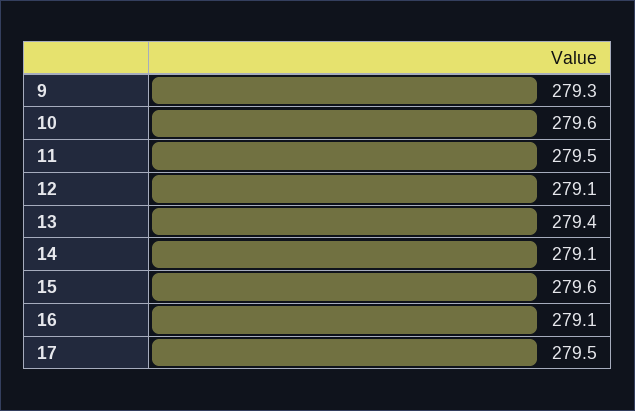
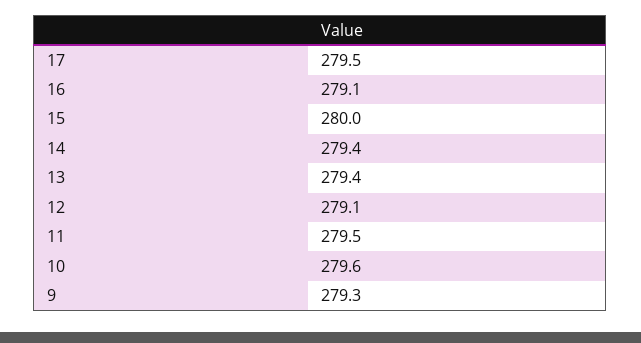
  {
    "9": 279.3,
    "10": 279.6,
    "11": 279.5,
    "12": 279.1,
    "13": 279.4,
-   "14": 279.1,
+   "14": 279.4,
-   "15": 279.6,
+   "15": 280,
    "16": 279.1,
    "17": 279.5
  }

